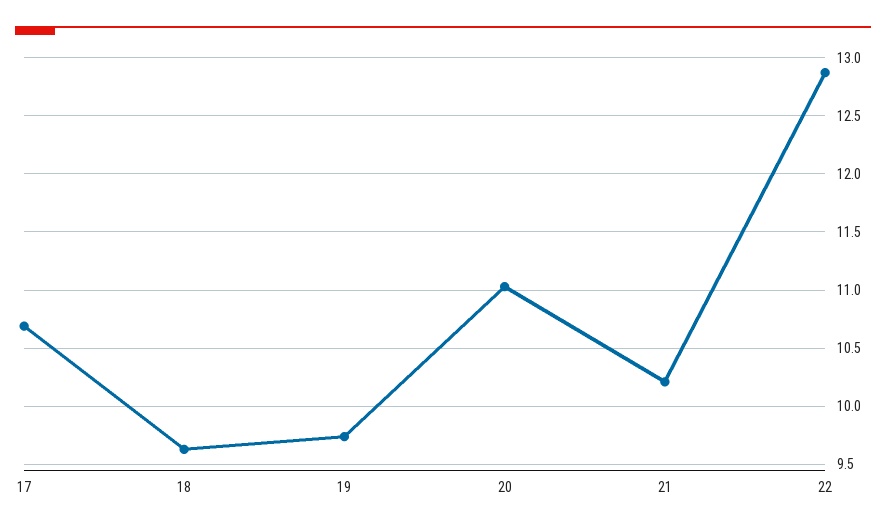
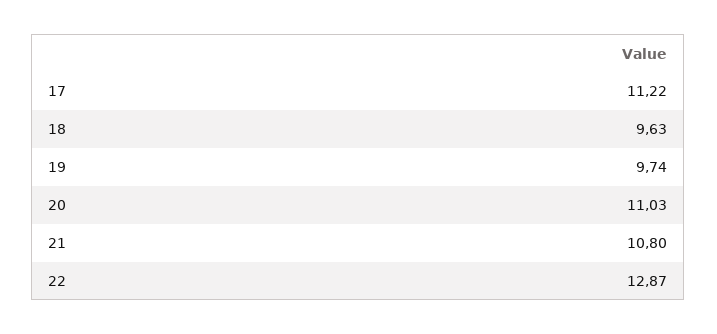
  {
-   "17": 10.7,
+   "17": 11.22,
    "18": 9.63,
    "19": 9.74,
    "20": 11.03,
-   "21": 10.2,
+   "21": 10.8,
    "22": 12.87
  }

